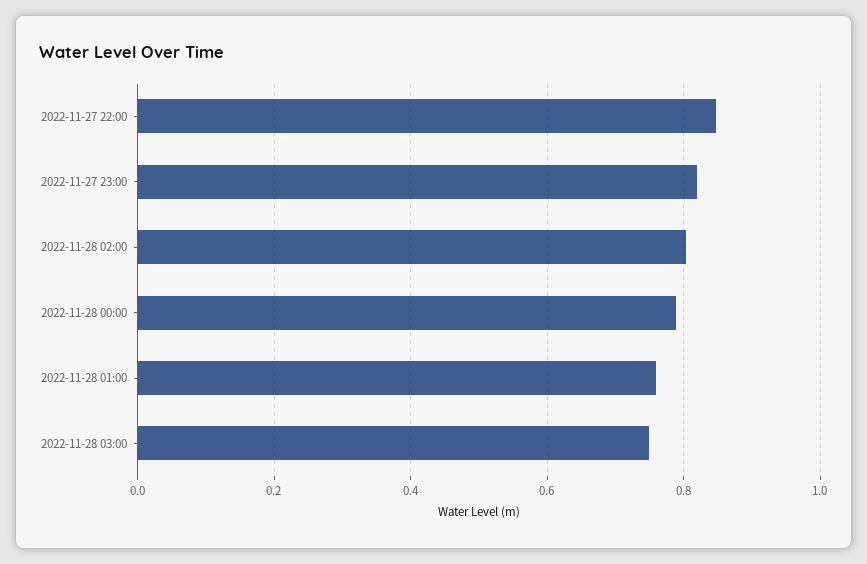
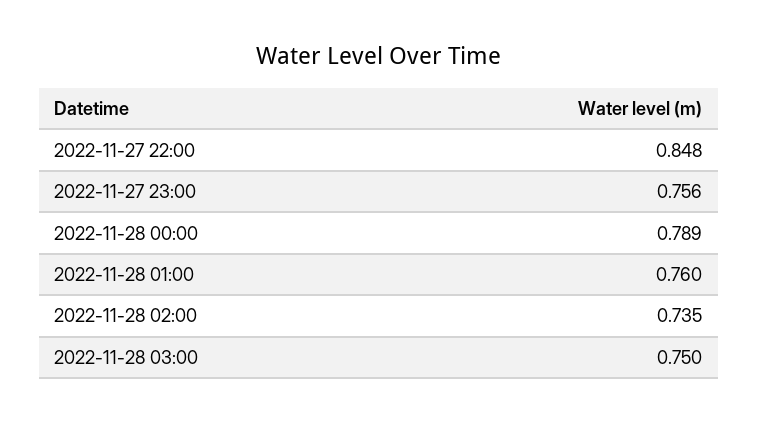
  {
    "2022-11-27 22:00": 0.848,
-   "2022-11-27 23:00": 0.82,
+   "2022-11-27 23:00": 0.756,
-   "2022-11-28 02:00": 0.8,
+   "2022-11-28 02:00": 0.735,
    "2022-11-28 00:00": 0.789,
    "2022-11-28 01:00": 0.76,
    "2022-11-28 03:00": 0.75
  }

